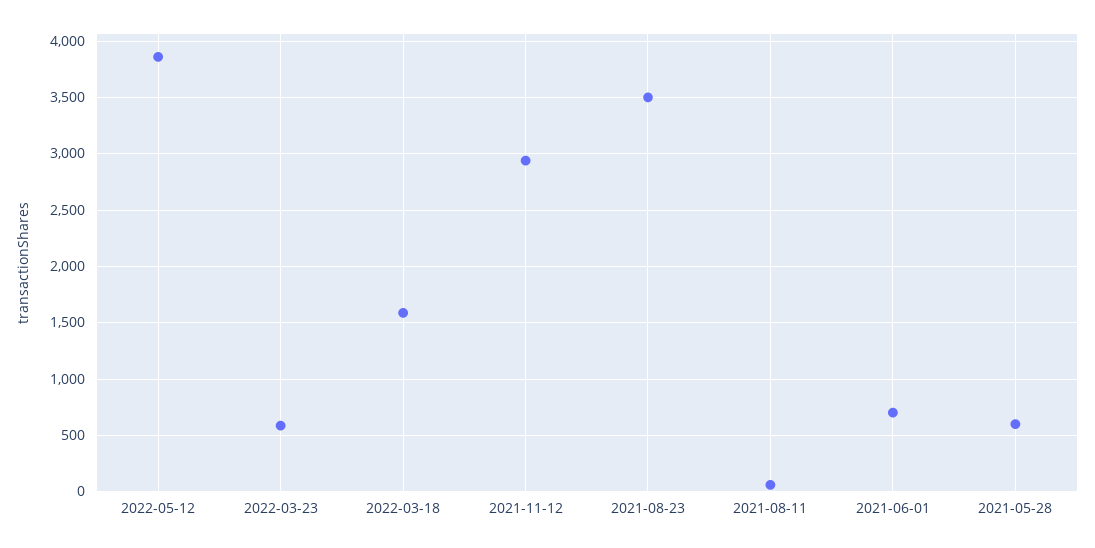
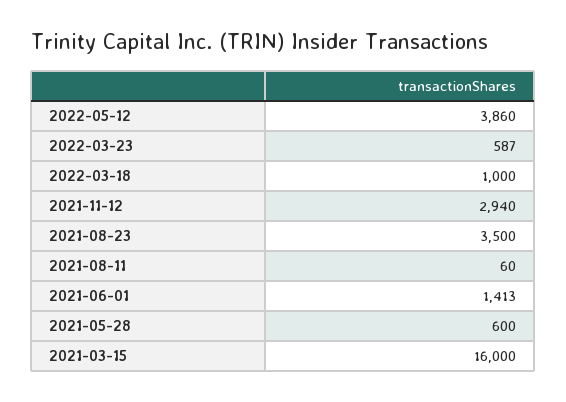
  {
    "2022-05-12": 3860,
    "2022-03-23": 587,
-   "2022-03-18": 1600,
+   "2022-03-18": 1000,
    "2021-11-12": 2940,
    "2021-08-23": 3500,
    "2021-08-11": 60,
-   "2021-06-01": 700,
+   "2021-06-01": 1413,
-   "2021-05-28": 600
+   "2021-05-28": 600,
+   "2021-03-15": 16000
  }

